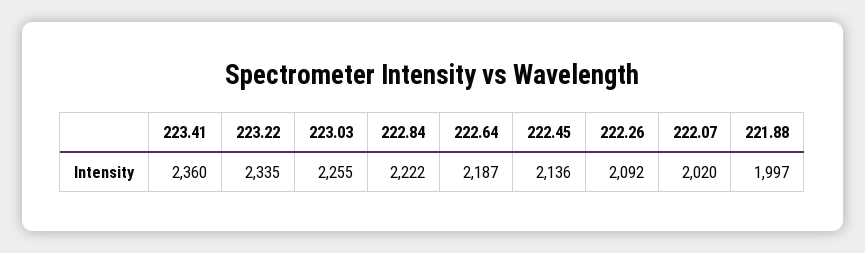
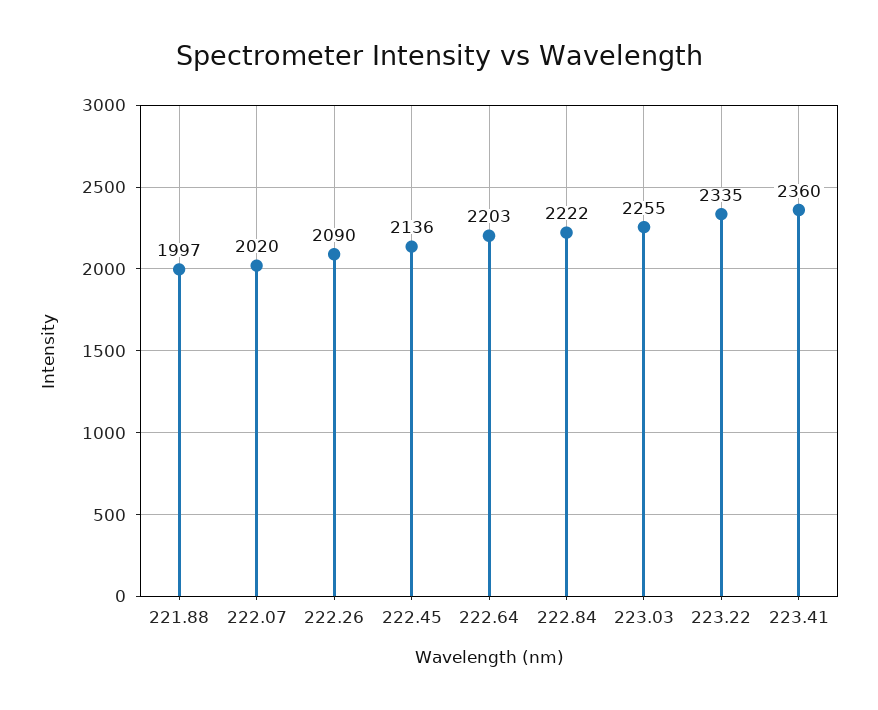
  {
    "223.41": 2360,
    "223.22": 2335,
    "223.03": 2255,
    "222.84": 2222,
-   "222.64": 2187,
+   "222.64": 2203,
    "222.45": 2136,
-   "222.26": 2092,
+   "222.26": 2090,
    "222.07": 2020,
    "221.88": 1997
  }

